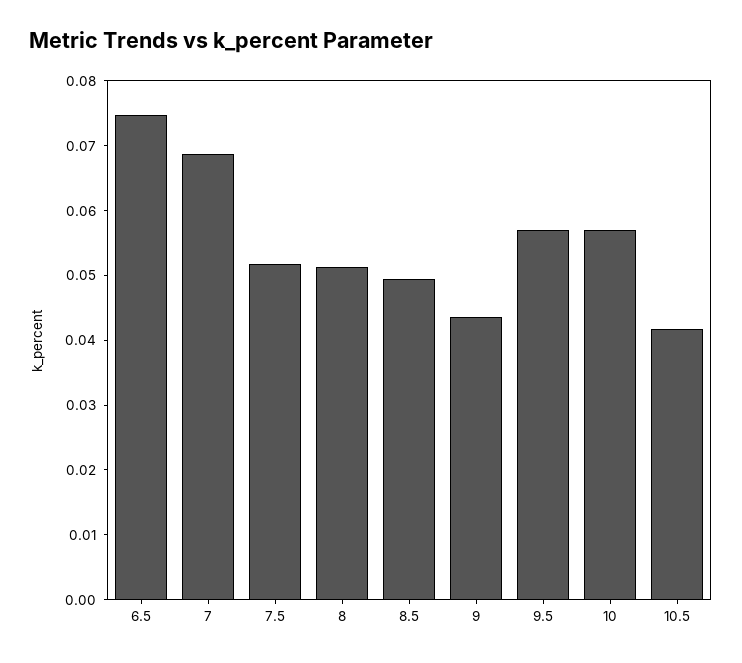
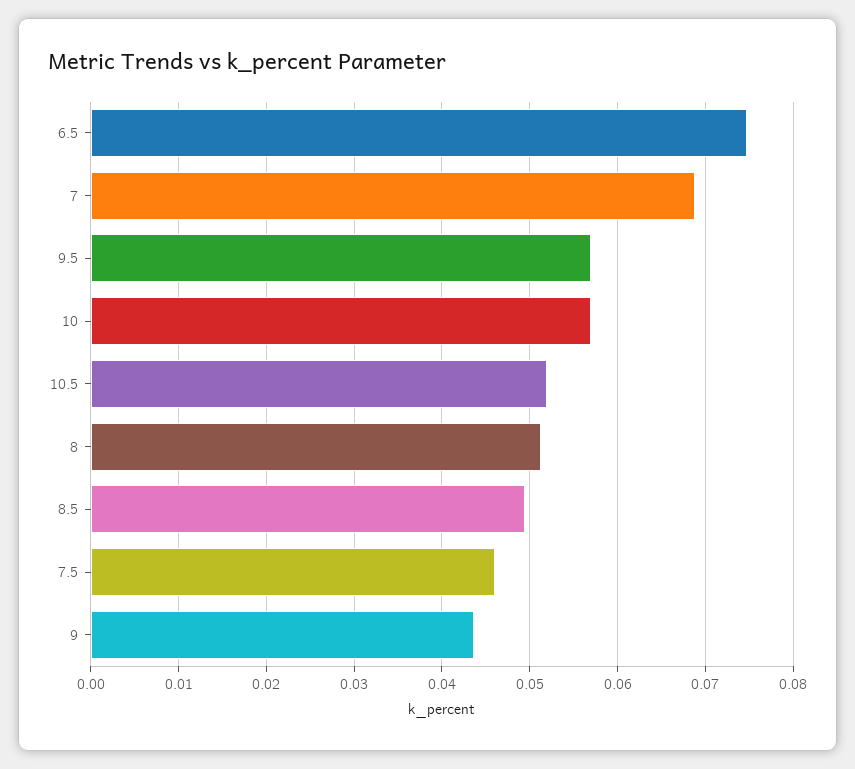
  {
    "6.5": 0.075,
    "7": 0.069,
-   "7.5": 0.052,
+   "7.5": 0.046,
    "8": 0.051,
    "8.5": 0.05,
    "9": 0.044,
    "9.5": 0.057,
    "10": 0.057,
-   "10.5": 0.042
+   "10.5": 0.052
  }

